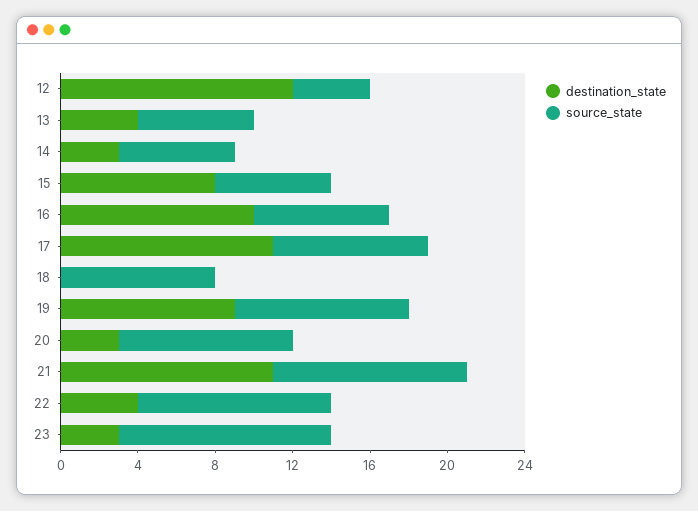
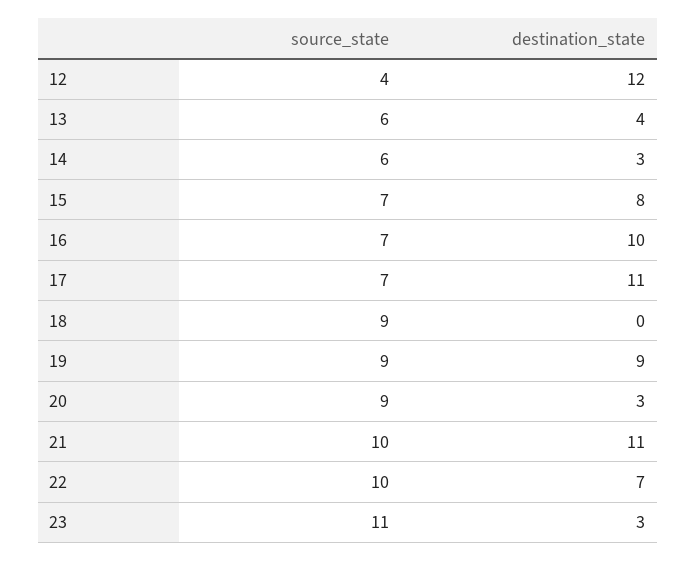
  {
    "destination_state": {
      "12": 12,
      "13": 4,
      "14": 3,
      "15": 8,
      "16": 10,
      "17": 11,
      "18": 0,
      "19": 9,
      "20": 3,
      "21": 11,
-     "22": 4,
+     "22": 7,
      "23": 3
    },
    "source_state": {
      "12": 4,
      "13": 6,
      "14": 6,
-     "15": 6,
+     "15": 7,
      "16": 7,
-     "17": 8,
+     "17": 7,
-     "18": 8,
+     "18": 9,
      "19": 9,
      "20": 9,
      "21": 10,
      "22": 10,
      "23": 11
    }
  }

